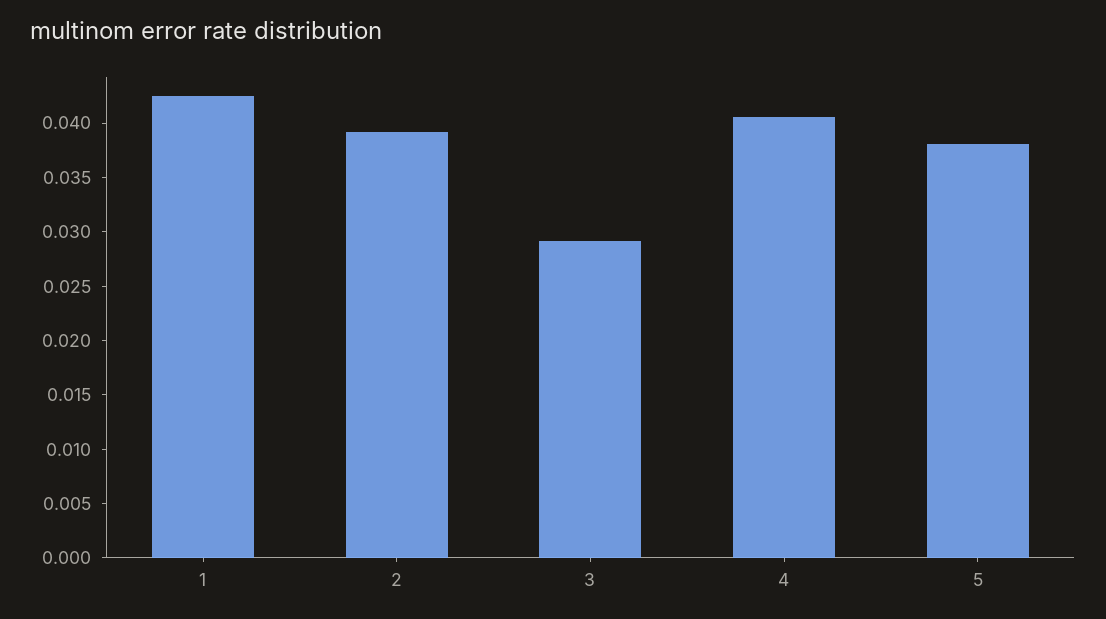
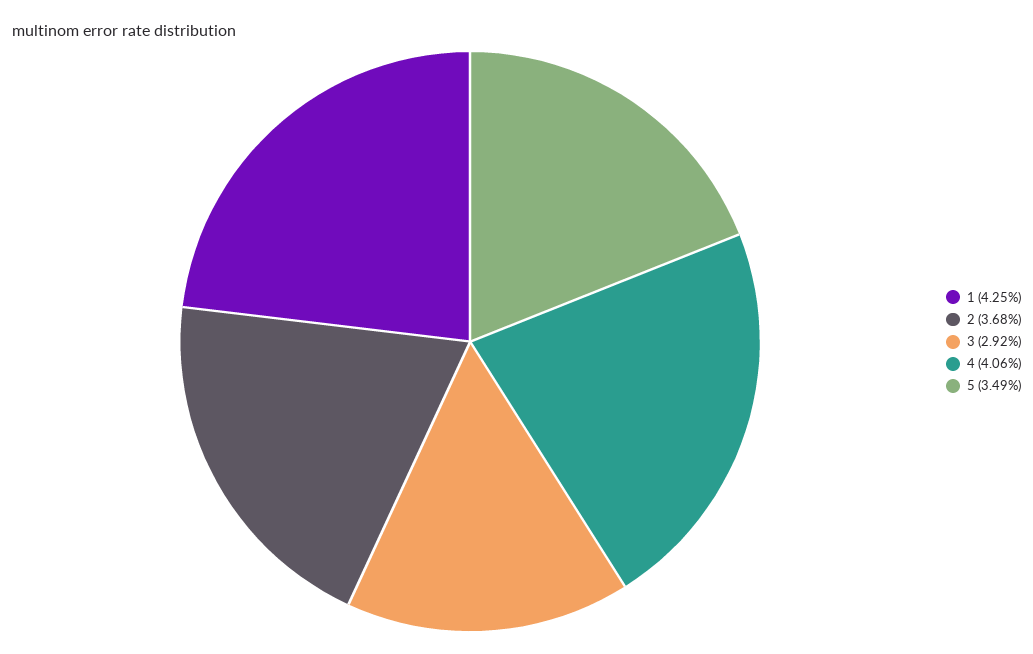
  {
    "1": 0.0425,
-   "2": 0.039,
+   "2": 0.0368,
    "3": 0.0292,
    "4": 0.0406,
-   "5": 0.038
+   "5": 0.0349
  }

